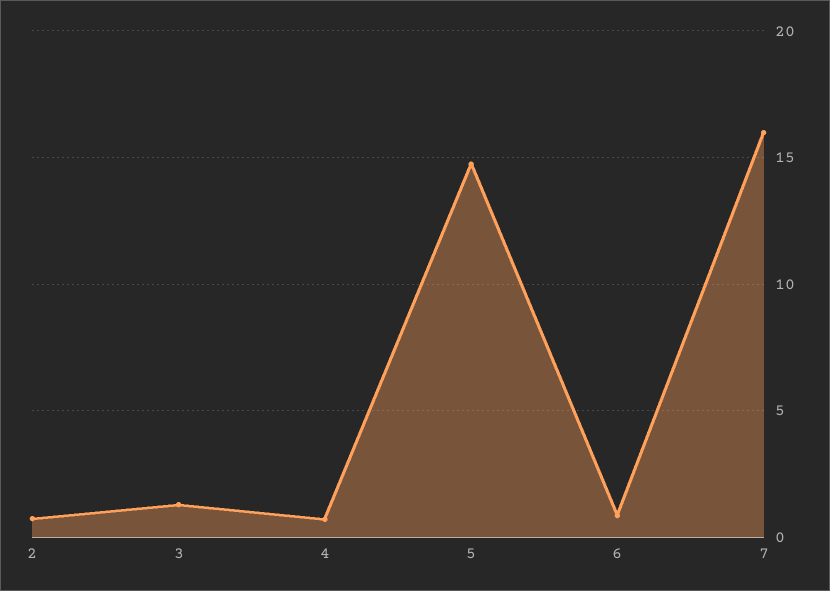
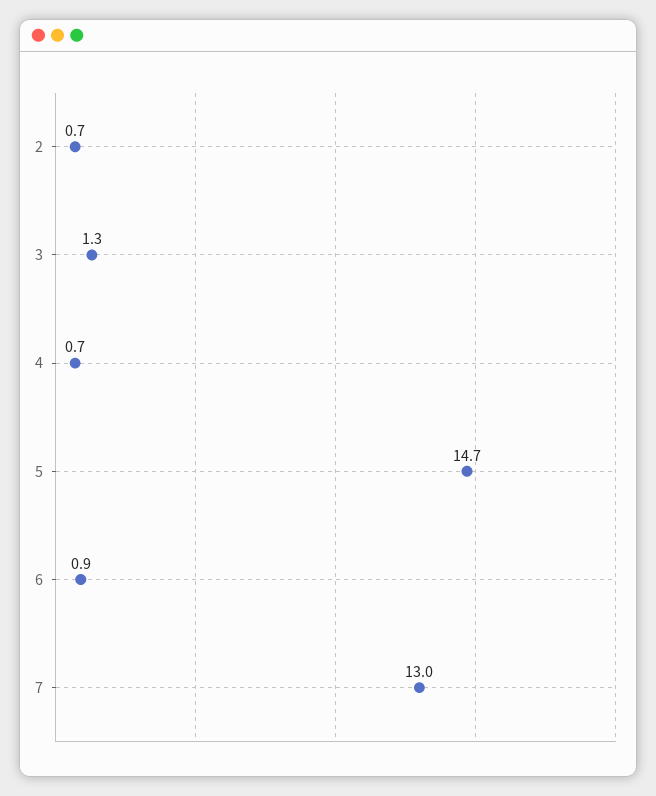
  {
    "2": 0.7,
    "3": 1.3,
    "4": 0.7,
    "5": 14.7,
    "6": 0.9,
-   "7": 16
+   "7": 13
  }

